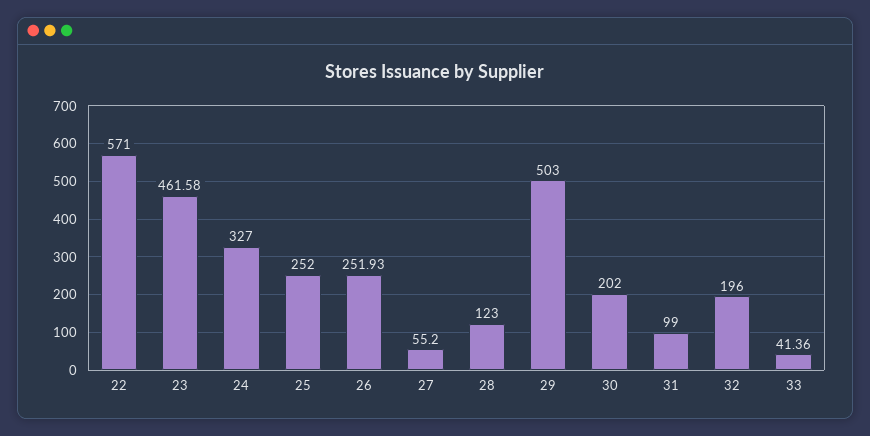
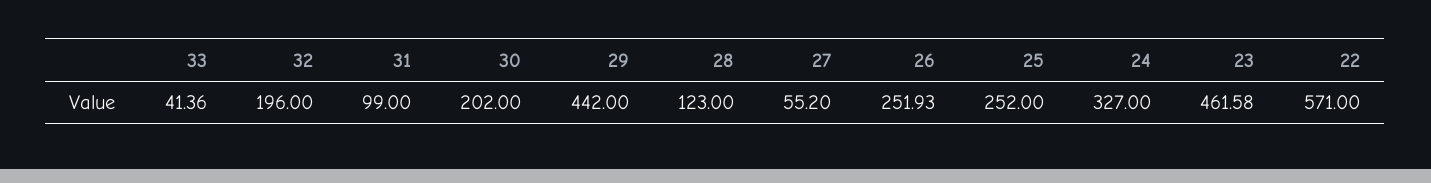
  {
    "22": 571,
    "23": 461.58,
    "24": 327,
    "25": 252,
    "26": 251.93,
    "27": 55.2,
    "28": 123,
-   "29": 503,
+   "29": 442,
    "30": 202,
    "31": 99,
    "32": 196,
    "33": 41.36
  }

